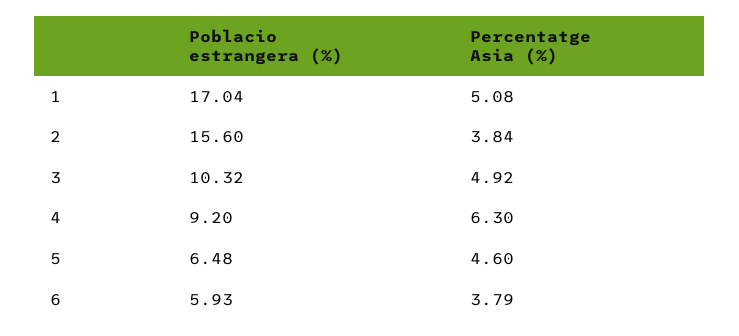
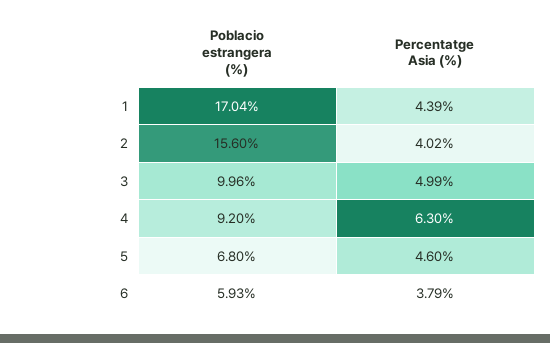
  {
    "Poblacio estrangera (%)": {
      "1": 17.04,
      "2": 15.6,
-     "3": 10.32,
+     "3": 9.96,
      "4": 9.2,
-     "5": 6.48,
+     "5": 6.8,
      "6": 5.93
    },
    "Percentatge Asia (%)": {
-     "1": 5.08,
+     "1": 4.39,
-     "2": 3.84,
+     "2": 4.02,
-     "3": 4.92,
+     "3": 4.99,
      "4": 6.3,
      "5": 4.6,
      "6": 3.79
    }
  }

